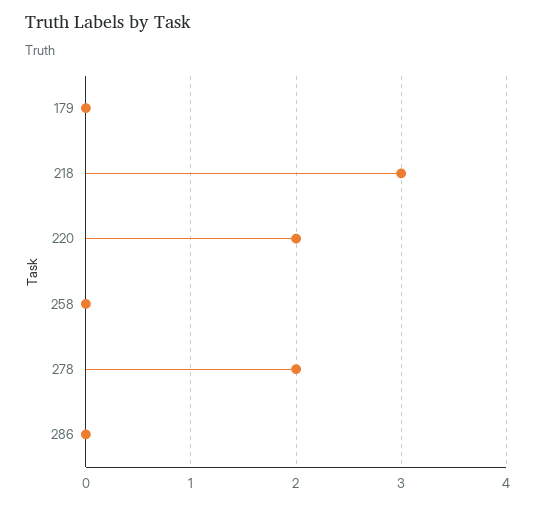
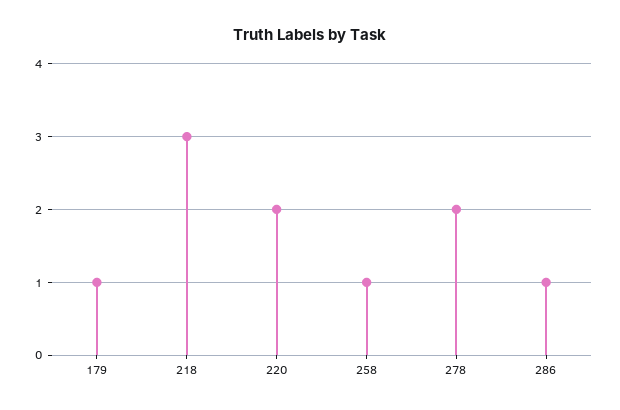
  {
-   "179": 0,
+   "179": 1,
    "218": 3,
    "220": 2,
-   "258": 0,
+   "258": 1,
    "278": 2,
-   "286": 0
+   "286": 1
  }

